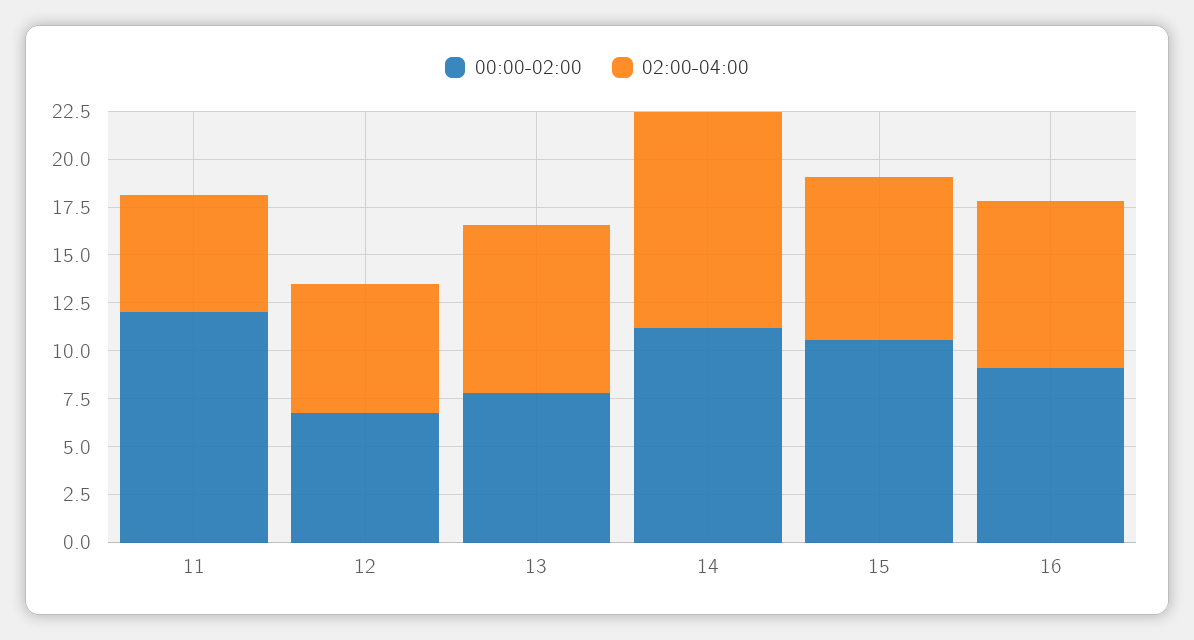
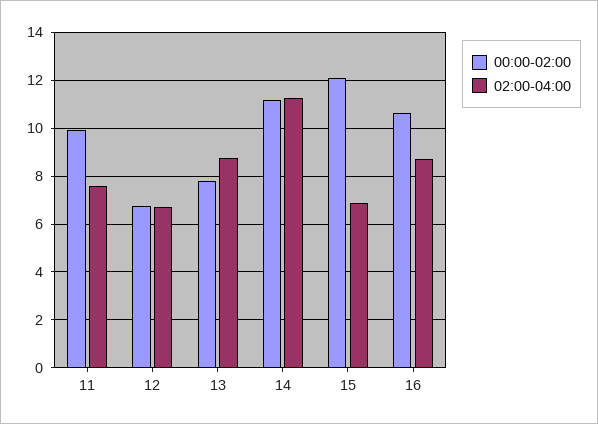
  {
    "00:00-02:00": {
-     "11": 12,
+     "11": 10,
      "12": 7,
      "13": 8,
      "14": 11,
-     "15": 10.5,
+     "15": 12,
-     "16": 9
+     "16": 10.5
    },
    "02:00-04:00": {
-     "11": 6,
+     "11": 7.5,
      "12": 6.5,
      "13": 9,
      "14": 11.5,
-     "15": 8.5,
+     "15": 7,
      "16": 8.5
    }
  }

